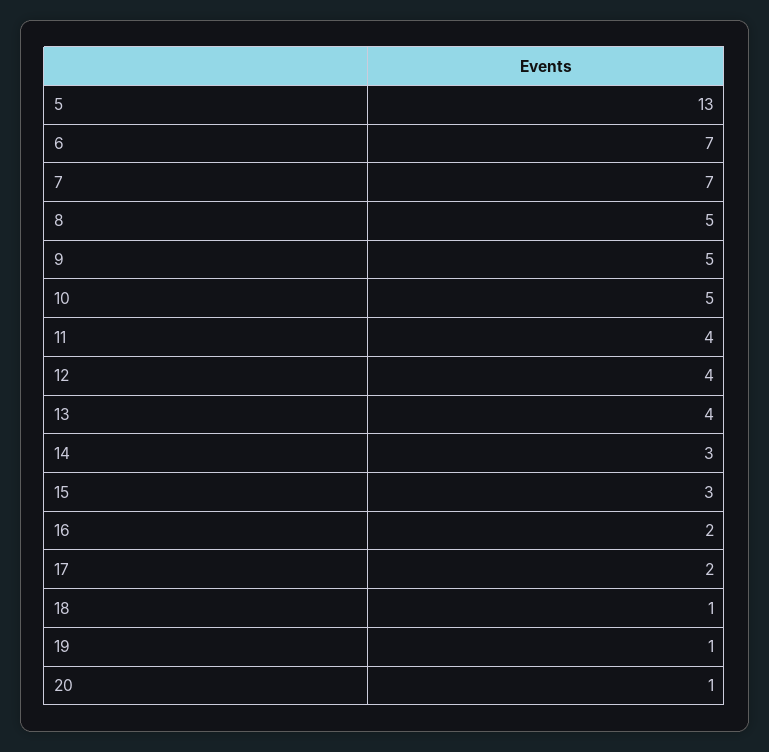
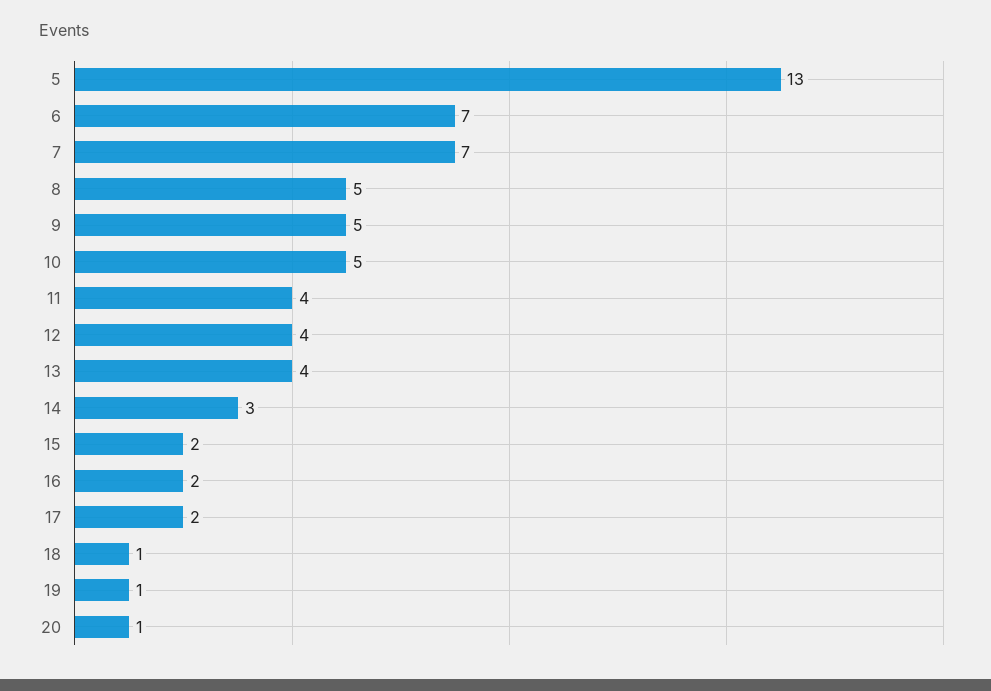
  {
    "5": 13,
    "6": 7,
    "7": 7,
    "8": 5,
    "9": 5,
    "10": 5,
    "11": 4,
    "12": 4,
    "13": 4,
    "14": 3,
-   "15": 3,
+   "15": 2,
    "16": 2,
    "17": 2,
    "18": 1,
    "19": 1,
    "20": 1
  }

